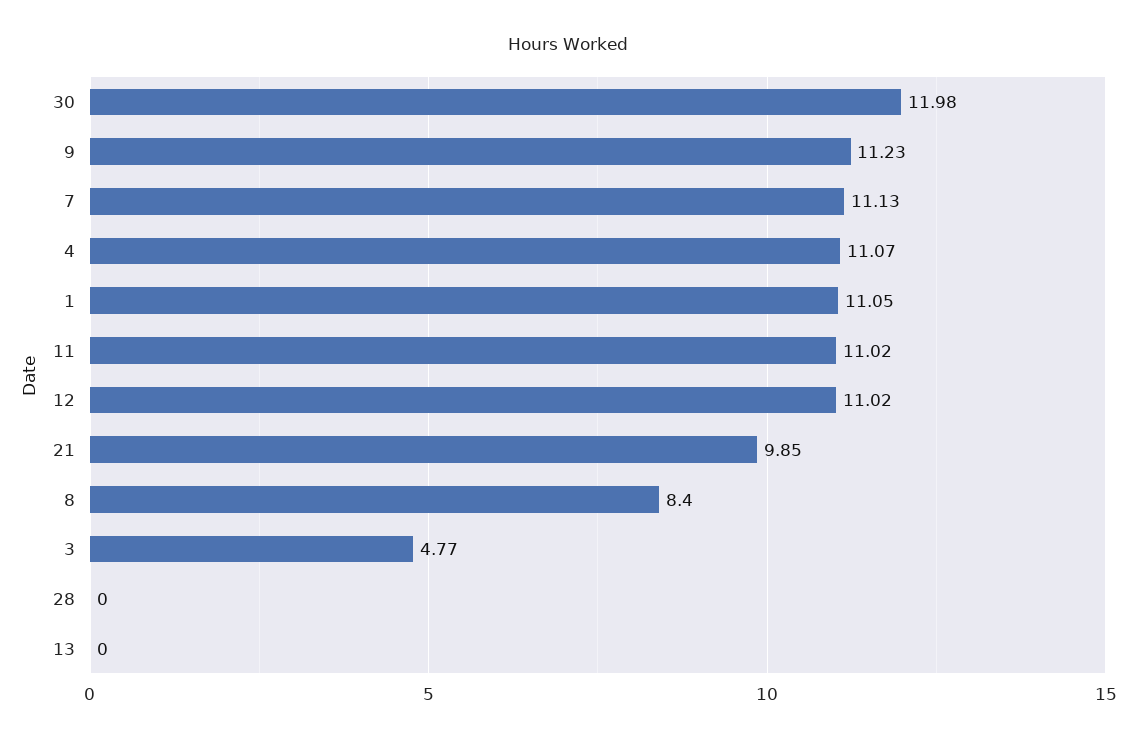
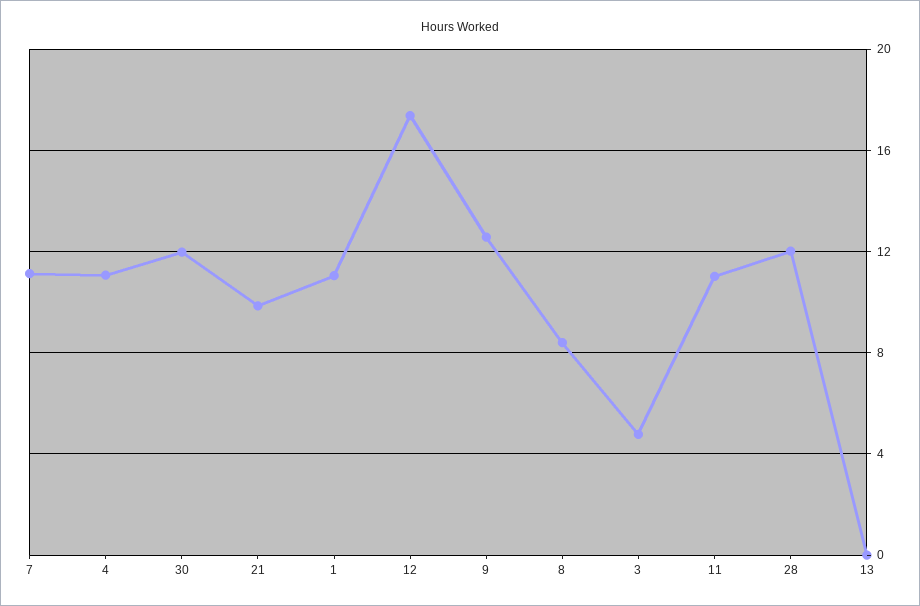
  {
    "30": 11.98,
-   "9": 11.23,
+   "9": 12.5,
    "7": 11.13,
    "4": 11.07,
    "1": 11.05,
    "11": 11.02,
-   "12": 11.02,
+   "12": 17.5,
    "21": 9.85,
    "8": 8.4,
    "3": 4.77,
-   "28": 0,
+   "28": 12,
    "13": 0
  }

